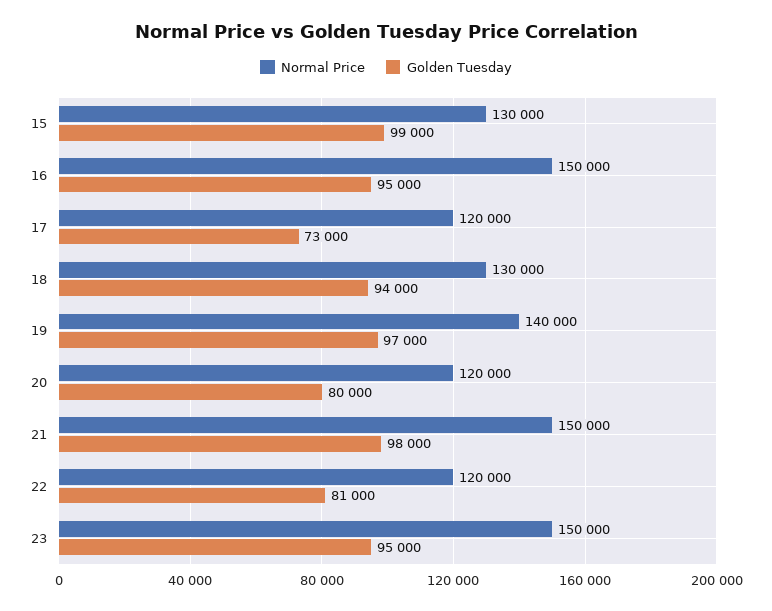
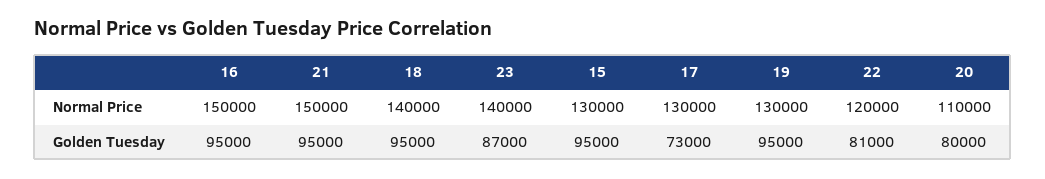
  {
    "Normal Price": {
      "15": 130000,
      "16": 150000,
-     "17": 120000,
+     "17": 130000,
-     "18": 130000,
+     "18": 140000,
-     "19": 140000,
+     "19": 130000,
-     "20": 120000,
+     "20": 110000,
      "21": 150000,
      "22": 120000,
-     "23": 150000
+     "23": 140000
    },
    "Golden Tuesday": {
-     "15": 99000,
+     "15": 95000,
      "16": 95000,
      "17": 73000,
-     "18": 94000,
+     "18": 95000,
-     "19": 97000,
+     "19": 95000,
      "20": 80000,
-     "21": 98000,
+     "21": 95000,
      "22": 81000,
-     "23": 95000
+     "23": 87000
    }
  }

